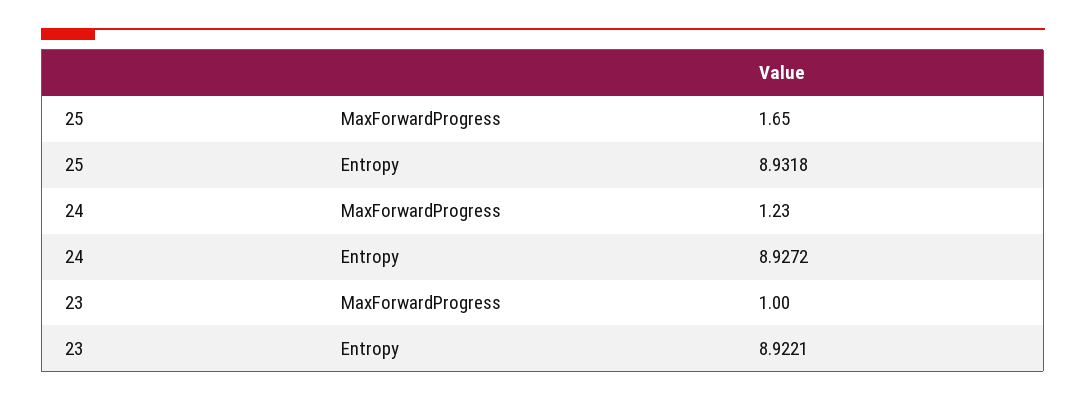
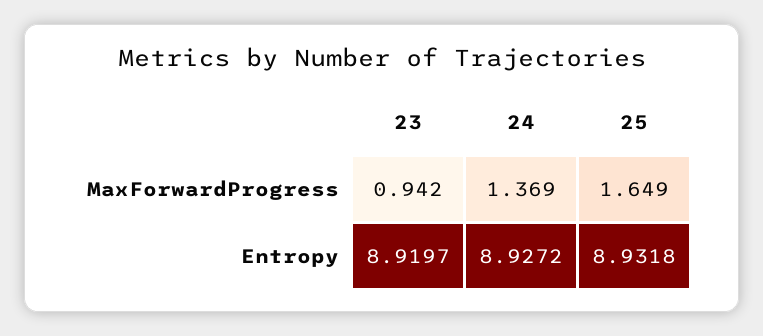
  {
    "25": {
      "MaxForwardProgress": 1.649,
      "Entropy": 8.9318
    },
    "24": {
-     "MaxForwardProgress": 1.23,
+     "MaxForwardProgress": 1.369,
      "Entropy": 8.9272
    },
    "23": {
-     "MaxForwardProgress": 1,
+     "MaxForwardProgress": 0.942,
-     "Entropy": 8.9221
+     "Entropy": 8.9197
    }
  }

